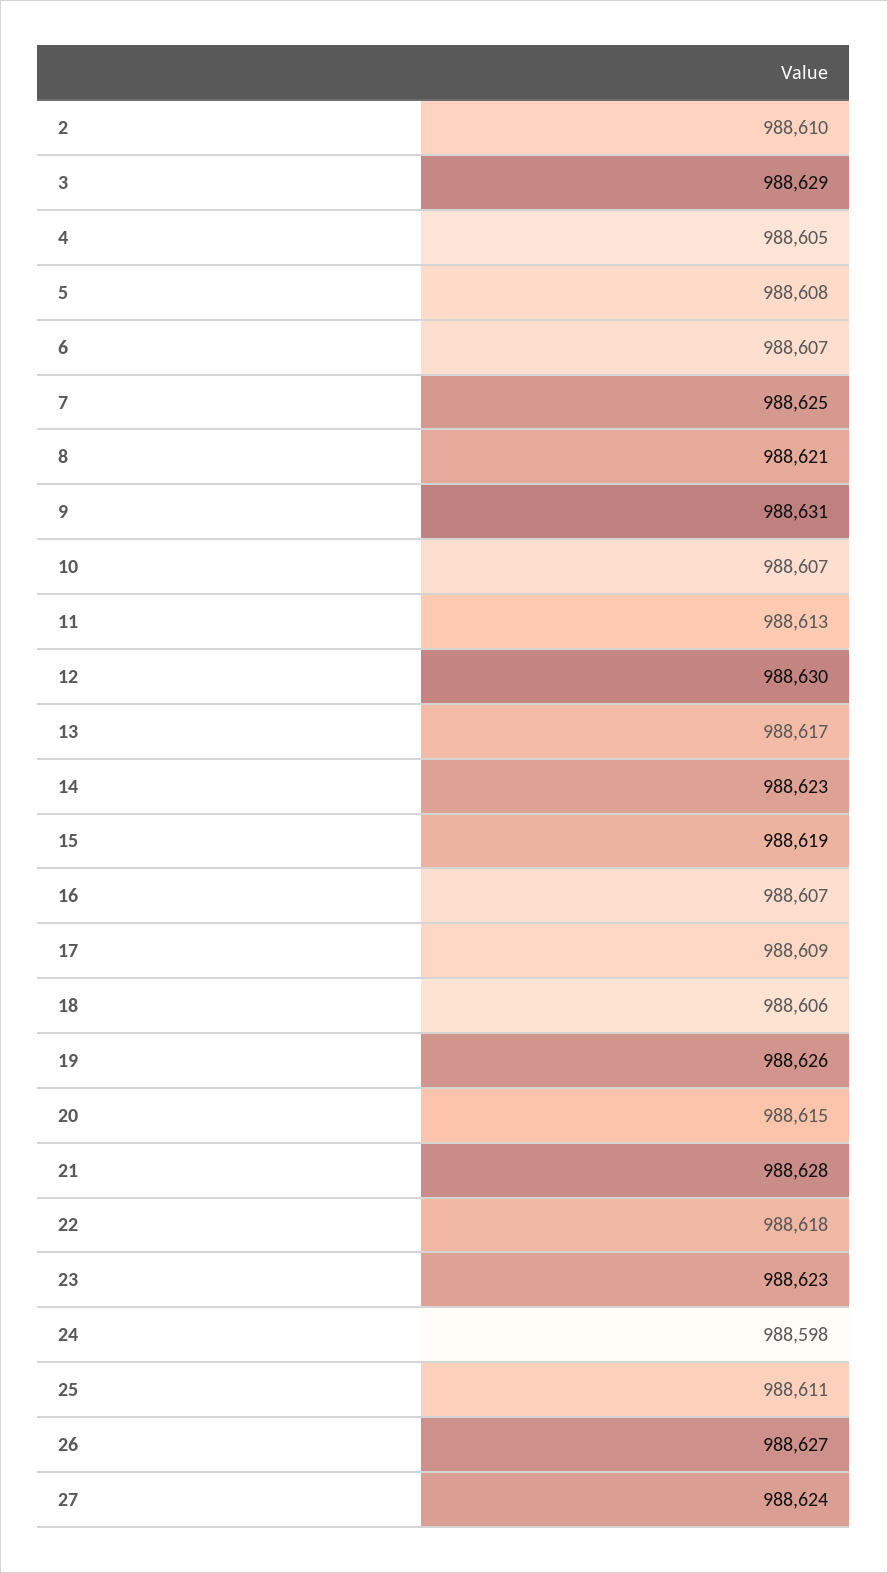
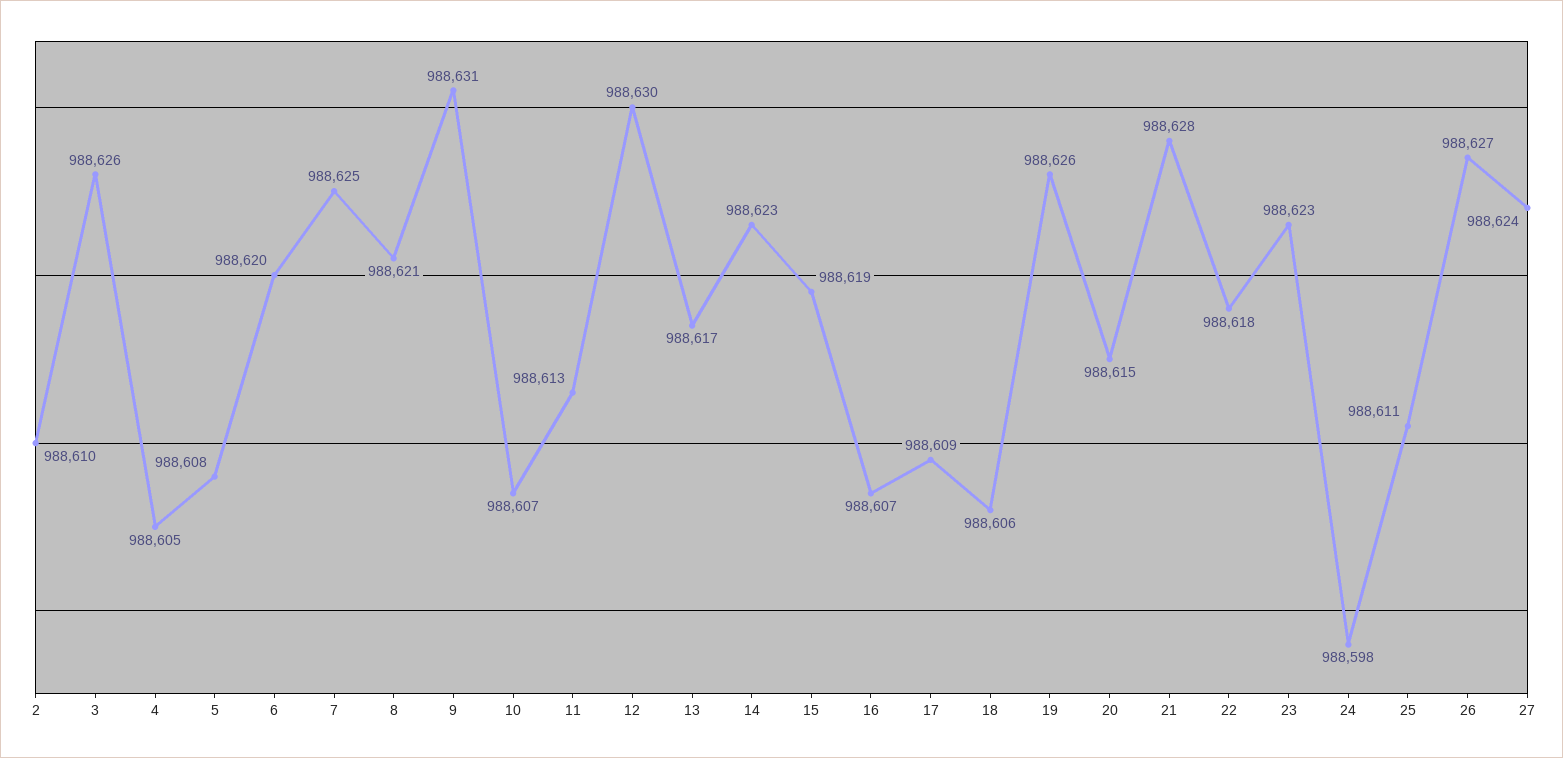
  {
    "2": 988610,
-   "3": 988629,
+   "3": 988626,
    "4": 988605,
    "5": 988608,
-   "6": 988607,
+   "6": 988620,
    "7": 988625,
    "8": 988621,
    "9": 988631,
    "10": 988607,
    "11": 988613,
    "12": 988630,
    "13": 988617,
    "14": 988623,
    "15": 988619,
    "16": 988607,
    "17": 988609,
    "18": 988606,
    "19": 988626,
    "20": 988615,
    "21": 988628,
    "22": 988618,
    "23": 988623,
    "24": 988598,
    "25": 988611,
    "26": 988627,
    "27": 988624
  }

